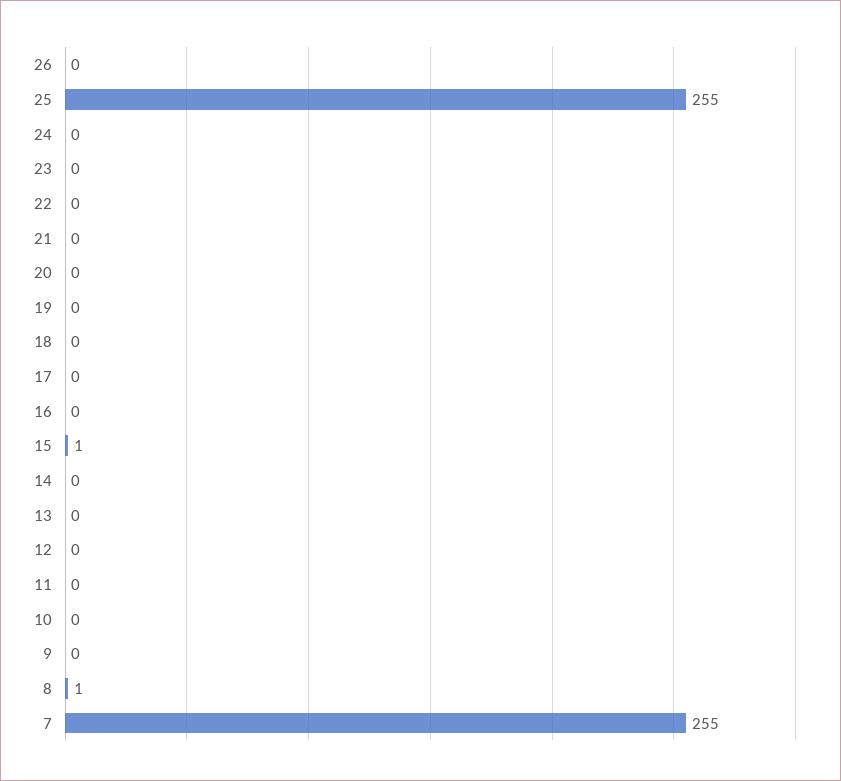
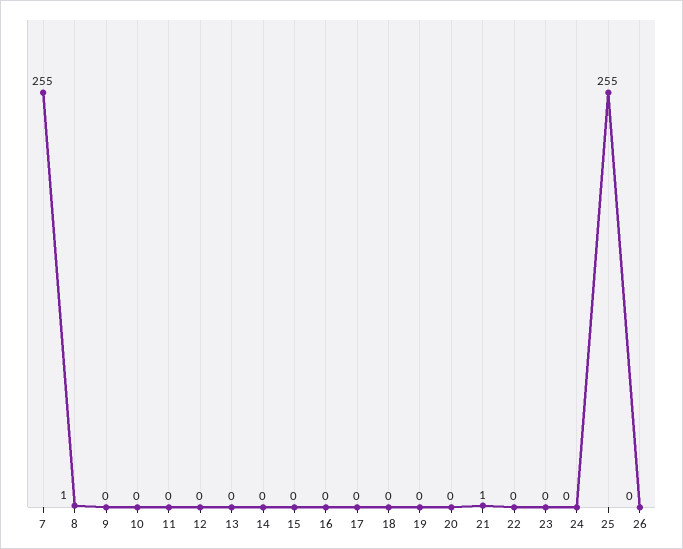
  {
    "26": 0,
    "25": 255,
    "24": 0,
    "23": 0,
    "22": 0,
-   "21": 0,
+   "21": 1,
    "20": 0,
    "19": 0,
    "18": 0,
    "17": 0,
    "16": 0,
-   "15": 1,
+   "15": 0,
    "14": 0,
    "13": 0,
    "12": 0,
    "11": 0,
    "10": 0,
    "9": 0,
    "8": 1,
    "7": 255
  }

